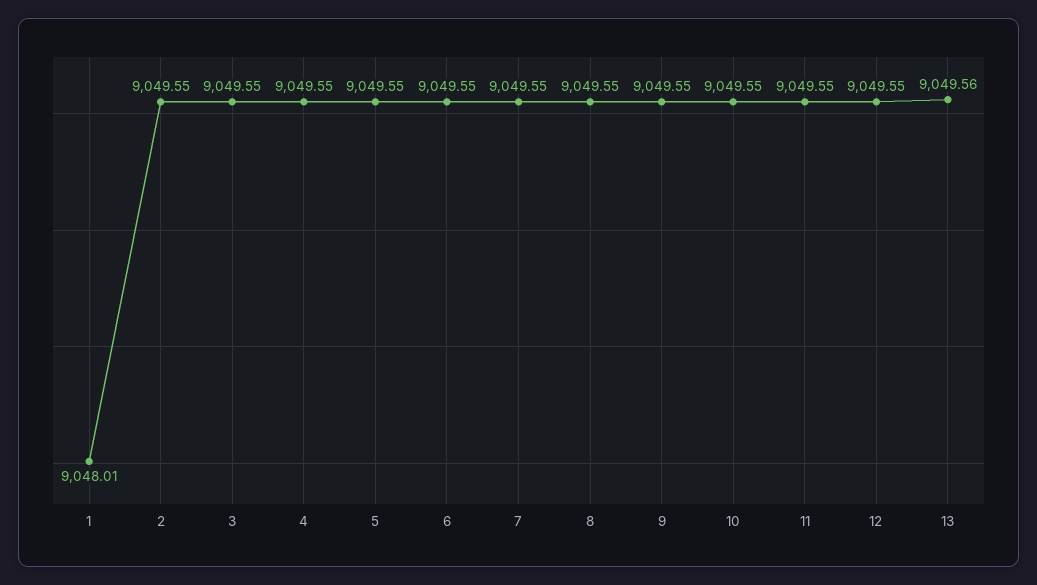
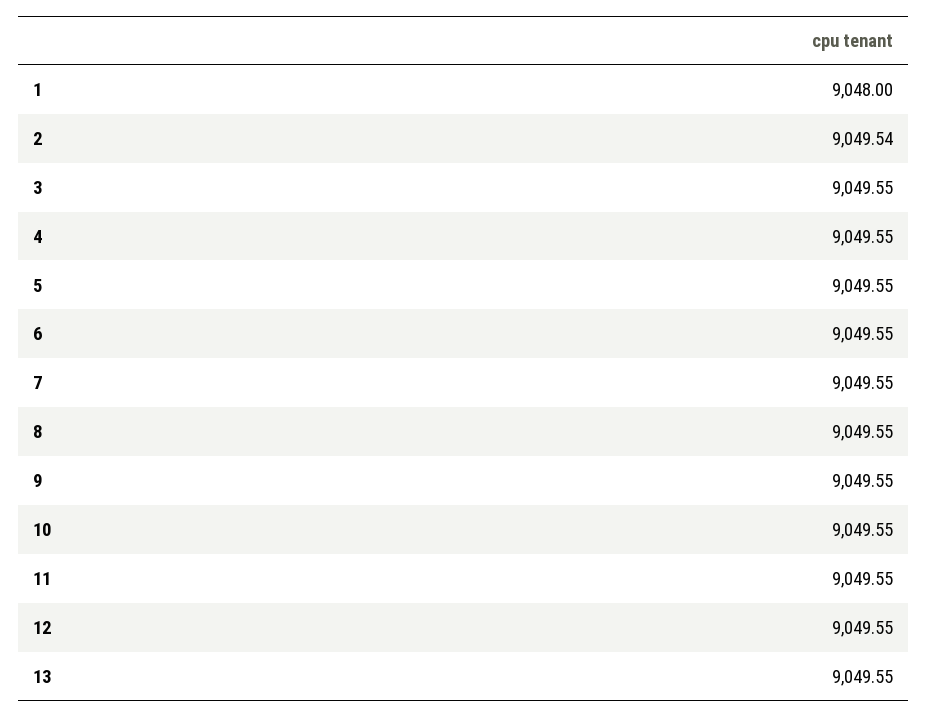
  {
-   "1": 9048.01,
+   "1": 9048,
-   "2": 9049.55,
+   "2": 9049.54,
    "3": 9049.55,
    "4": 9049.55,
    "5": 9049.55,
    "6": 9049.55,
    "7": 9049.55,
    "8": 9049.55,
    "9": 9049.55,
    "10": 9049.55,
    "11": 9049.55,
    "12": 9049.55,
-   "13": 9049.56
+   "13": 9049.55
  }

